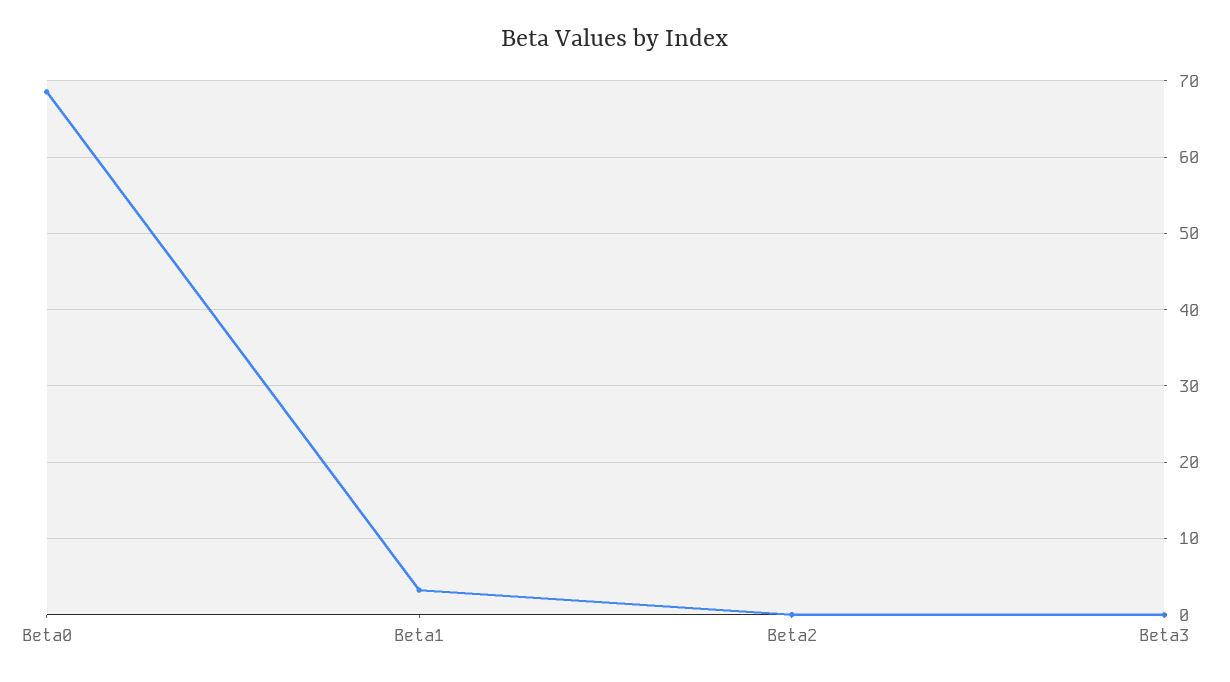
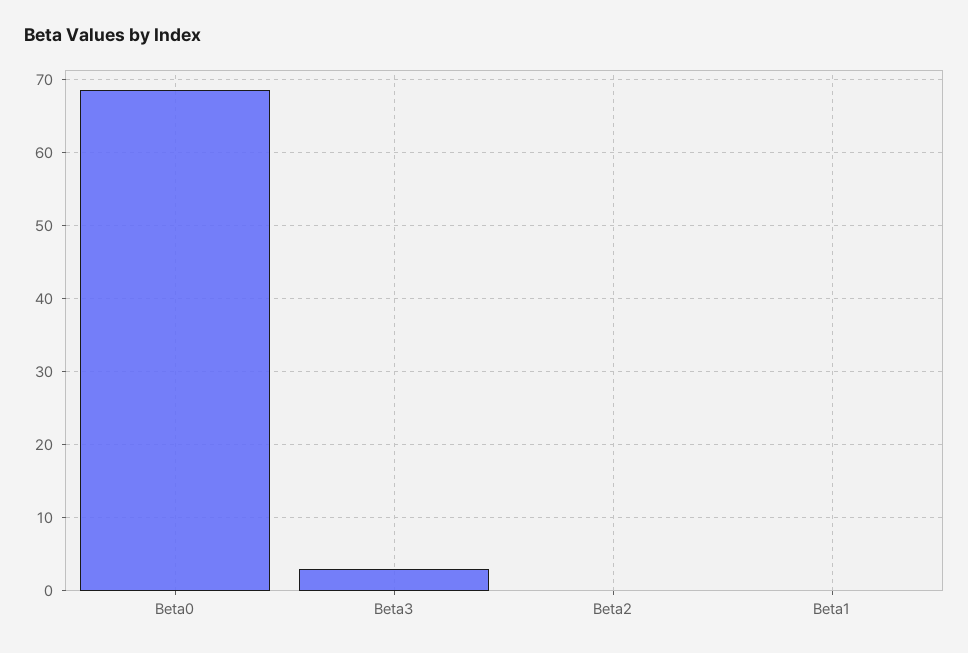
  {
    "Beta0": 69,
-   "Beta1": 3,
+   "Beta1": 0,
    "Beta2": 0,
-   "Beta3": 0
+   "Beta3": 3
  }

